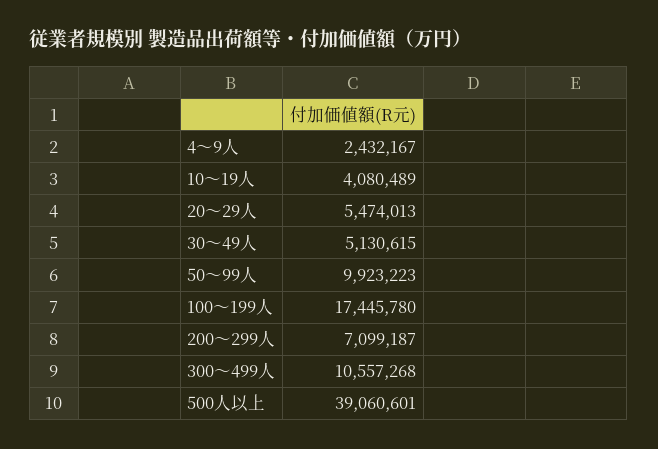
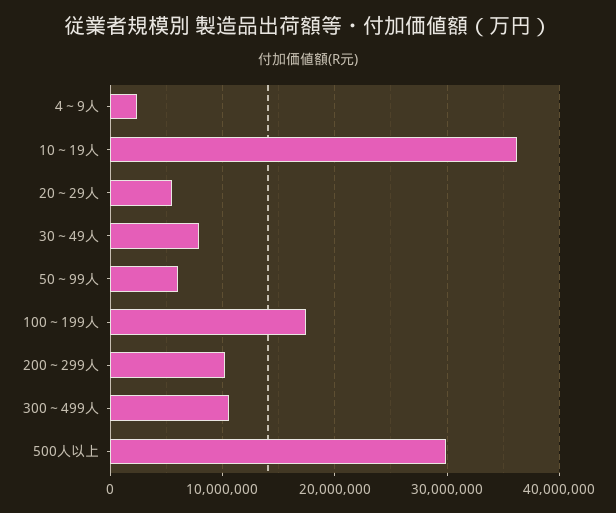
  {
    "4～9人": 2432167,
-   "10～19人": 4080489,
+   "10～19人": 36000000,
    "20～29人": 5474013,
-   "30～49人": 5130615,
+   "30～49人": 8000000,
-   "50～99人": 9923223,
+   "50～99人": 6000000,
    "100～199人": 17445780,
-   "200～299人": 7099187,
+   "200～299人": 10000000,
    "300～499人": 10557268,
-   "500人以上": 39060601
+   "500人以上": 30000000
  }

